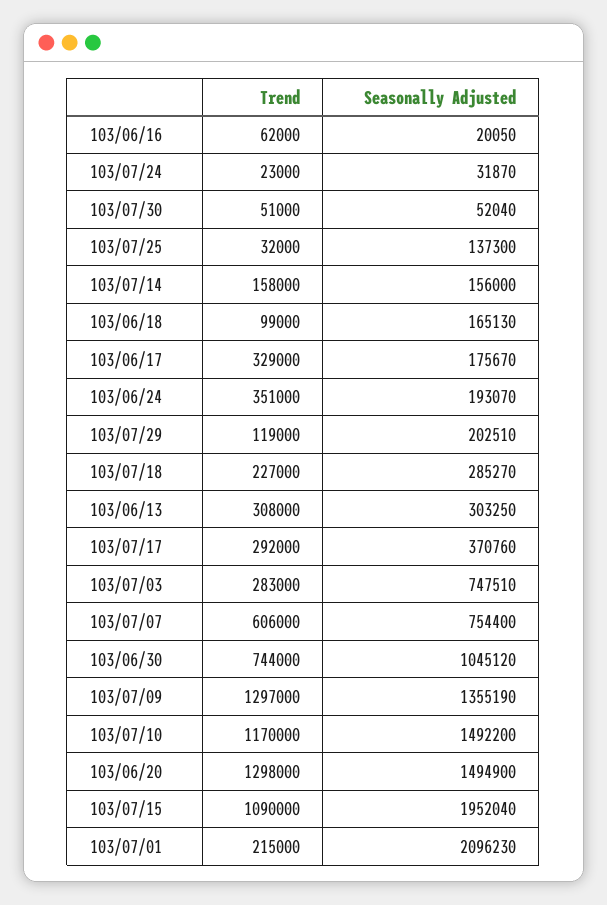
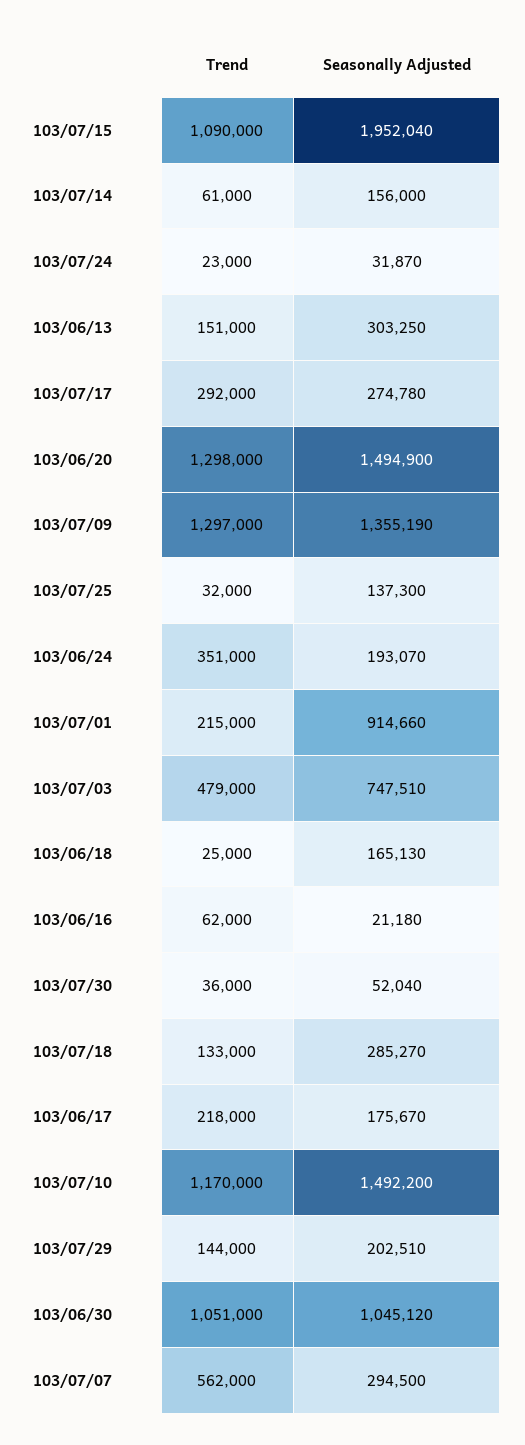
  {
    "Trend": {
      "103/06/16": 62000,
      "103/07/24": 23000,
-     "103/07/30": 51000,
+     "103/07/30": 36000,
      "103/07/25": 32000,
-     "103/07/14": 158000,
+     "103/07/14": 61000,
-     "103/06/18": 99000,
+     "103/06/18": 25000,
-     "103/06/17": 329000,
+     "103/06/17": 218000,
      "103/06/24": 351000,
-     "103/07/29": 119000,
+     "103/07/29": 144000,
-     "103/07/18": 227000,
+     "103/07/18": 133000,
-     "103/06/13": 308000,
+     "103/06/13": 151000,
      "103/07/17": 292000,
-     "103/07/03": 283000,
+     "103/07/03": 479000,
-     "103/07/07": 606000,
+     "103/07/07": 562000,
-     "103/06/30": 744000,
+     "103/06/30": 1051000,
      "103/07/09": 1297000,
      "103/07/10": 1170000,
      "103/06/20": 1298000,
      "103/07/15": 1090000,
      "103/07/01": 215000
    },
    "Seasonally Adjusted": {
-     "103/06/16": 20050,
+     "103/06/16": 21180,
      "103/07/24": 31870,
      "103/07/30": 52040,
      "103/07/25": 137300,
      "103/07/14": 156000,
      "103/06/18": 165130,
      "103/06/17": 175670,
      "103/06/24": 193070,
      "103/07/29": 202510,
      "103/07/18": 285270,
      "103/06/13": 303250,
-     "103/07/17": 370760,
+     "103/07/17": 274780,
      "103/07/03": 747510,
-     "103/07/07": 754400,
+     "103/07/07": 294500,
      "103/06/30": 1045120,
      "103/07/09": 1355190,
      "103/07/10": 1492200,
      "103/06/20": 1494900,
      "103/07/15": 1952040,
-     "103/07/01": 2096230
+     "103/07/01": 914660
    }
  }

